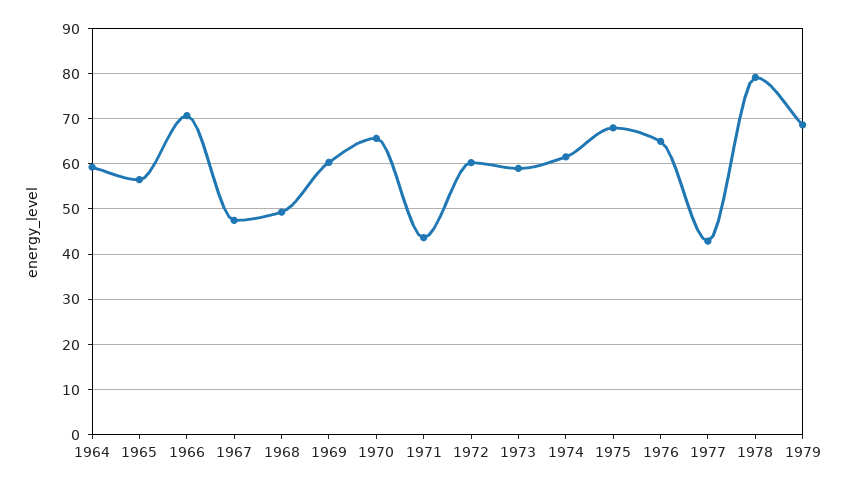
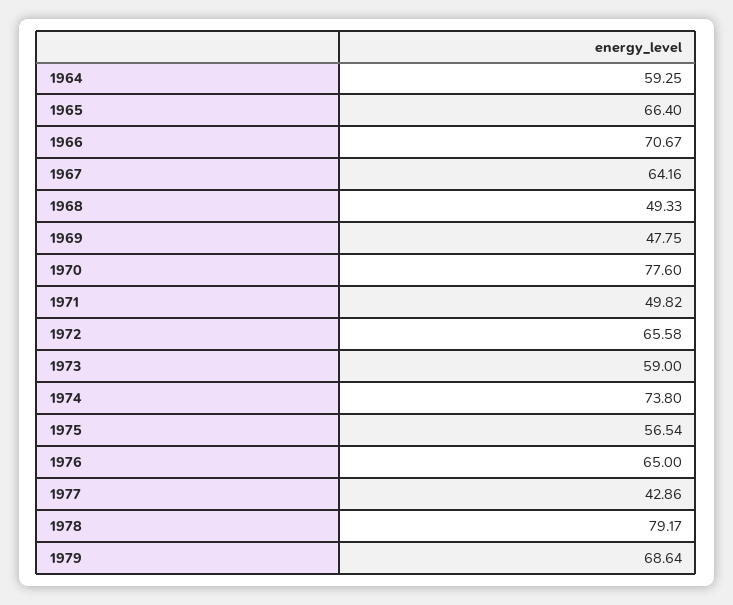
  {
    "1964": 59.25,
-   "1965": 56,
+   "1965": 66.4,
    "1966": 70.67,
-   "1967": 48,
+   "1967": 64.16,
    "1968": 49.33,
-   "1969": 60,
+   "1969": 47.75,
-   "1970": 66,
+   "1970": 77.6,
-   "1971": 44,
+   "1971": 49.82,
-   "1972": 60,
+   "1972": 65.58,
    "1973": 59,
-   "1974": 62,
+   "1974": 73.8,
-   "1975": 68,
+   "1975": 56.54,
    "1976": 65,
    "1977": 42.86,
    "1978": 79.17,
    "1979": 68.64
  }

